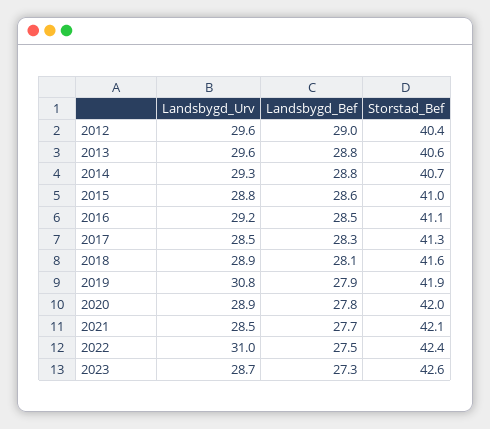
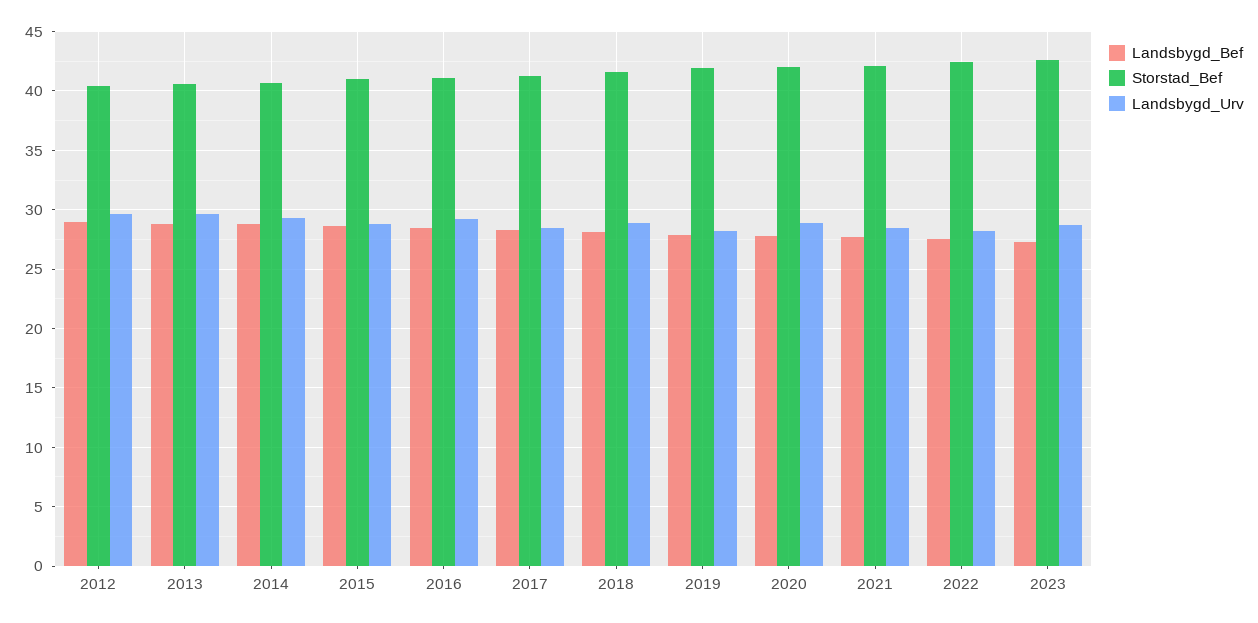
  {
    "Landsbygd_Urv": {
      "2012": 29.6,
      "2013": 29.6,
      "2014": 29.3,
      "2015": 28.8,
      "2016": 29.2,
      "2017": 28.5,
      "2018": 28.9,
-     "2019": 30.8,
+     "2019": 28,
      "2020": 28.9,
      "2021": 28.5,
-     "2022": 31,
+     "2022": 28,
      "2023": 28.7
    },
    "Landsbygd_Bef": {
      "2012": 29,
      "2013": 28.8,
      "2014": 28.8,
      "2015": 28.6,
      "2016": 28.5,
      "2017": 28.3,
      "2018": 28.1,
      "2019": 27.9,
      "2020": 27.8,
      "2021": 27.7,
      "2022": 27.5,
      "2023": 27.3
    },
    "Storstad_Bef": {
      "2012": 40.4,
      "2013": 40.6,
      "2014": 40.7,
      "2015": 41,
      "2016": 41.1,
      "2017": 41.3,
      "2018": 41.6,
      "2019": 41.9,
      "2020": 42,
      "2021": 42.1,
      "2022": 42.4,
      "2023": 42.6
    }
  }

